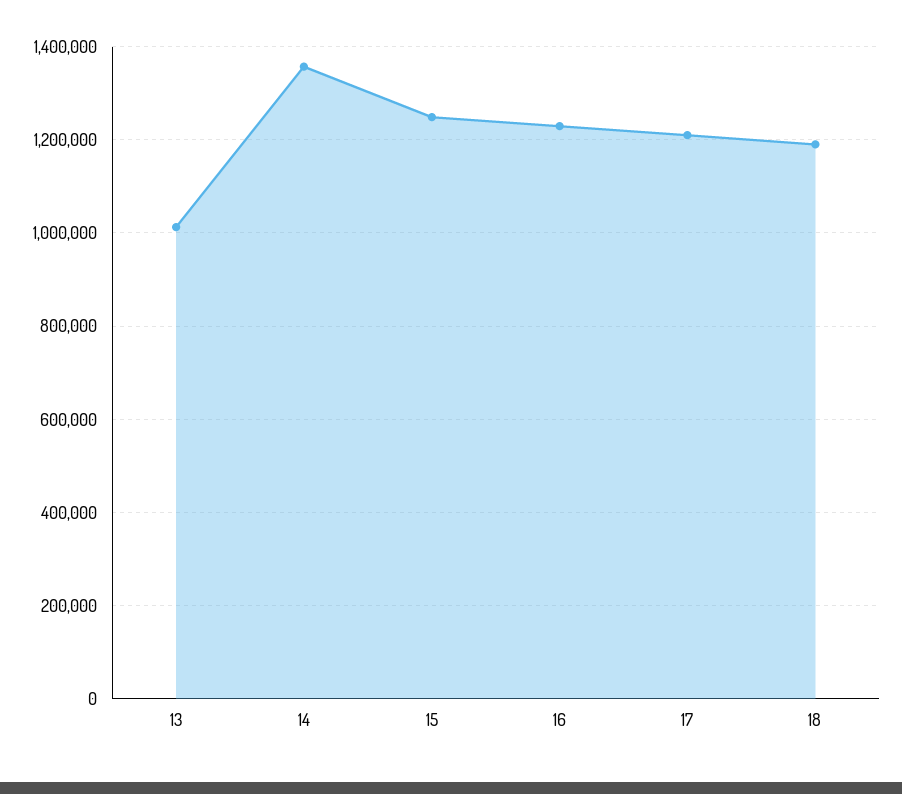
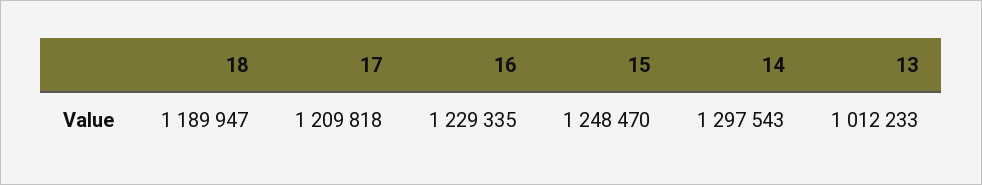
  {
    "13": 1012233,
-   "14": 1360000,
+   "14": 1297543,
    "15": 1248470,
    "16": 1229335,
    "17": 1209818,
    "18": 1189947
  }

